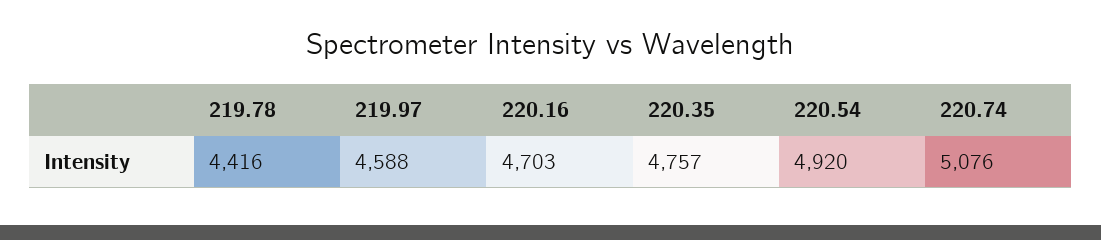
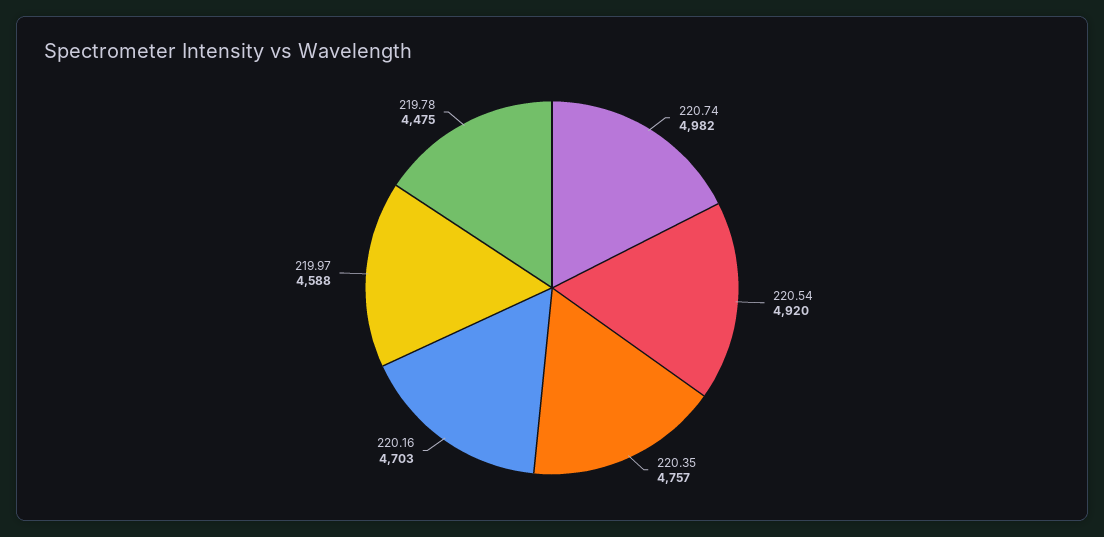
  {
-   "219.78": 4416,
+   "219.78": 4475,
    "219.97": 4588,
    "220.16": 4703,
    "220.35": 4757,
    "220.54": 4920,
-   "220.74": 5076
+   "220.74": 4982
  }

